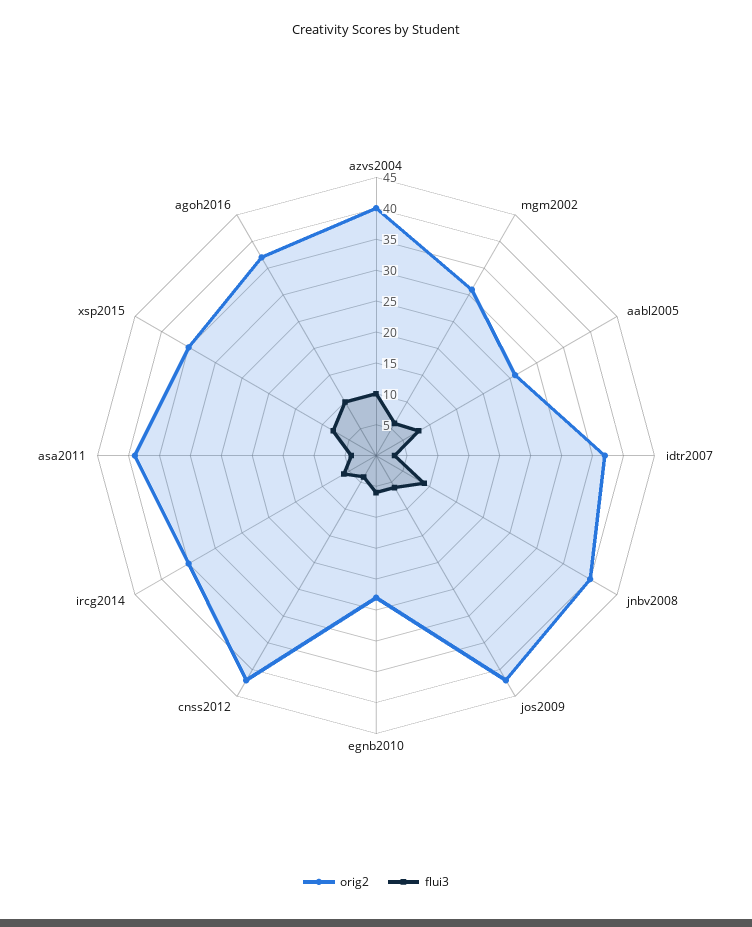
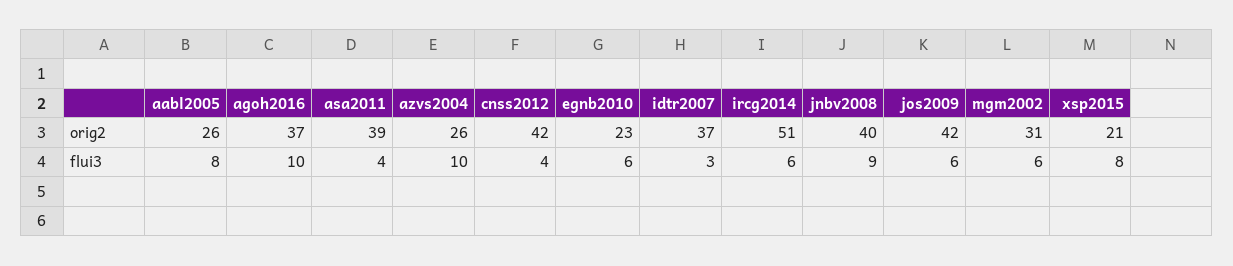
  {
    "orig2": {
-     "azvs2004": 40,
+     "azvs2004": 26,
      "mgm2002": 31,
      "aabl2005": 26,
      "idtr2007": 37,
      "jnbv2008": 40,
      "jos2009": 42,
      "egnb2010": 23,
      "cnss2012": 42,
-     "ircg2014": 35,
+     "ircg2014": 51,
      "asa2011": 39,
-     "xsp2015": 35,
+     "xsp2015": 21,
      "agoh2016": 37
    },
    "flui3": {
      "azvs2004": 10,
      "mgm2002": 6,
      "aabl2005": 8,
      "idtr2007": 3,
      "jnbv2008": 9,
      "jos2009": 6,
      "egnb2010": 6,
      "cnss2012": 4,
      "ircg2014": 6,
      "asa2011": 4,
      "xsp2015": 8,
      "agoh2016": 10
    }
  }

